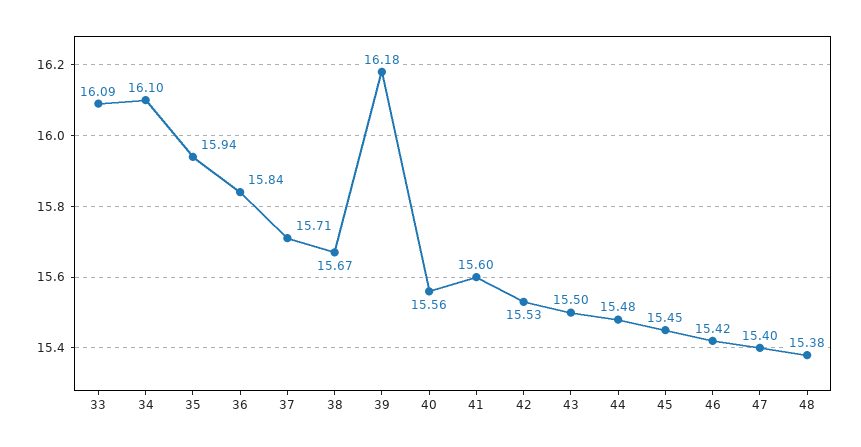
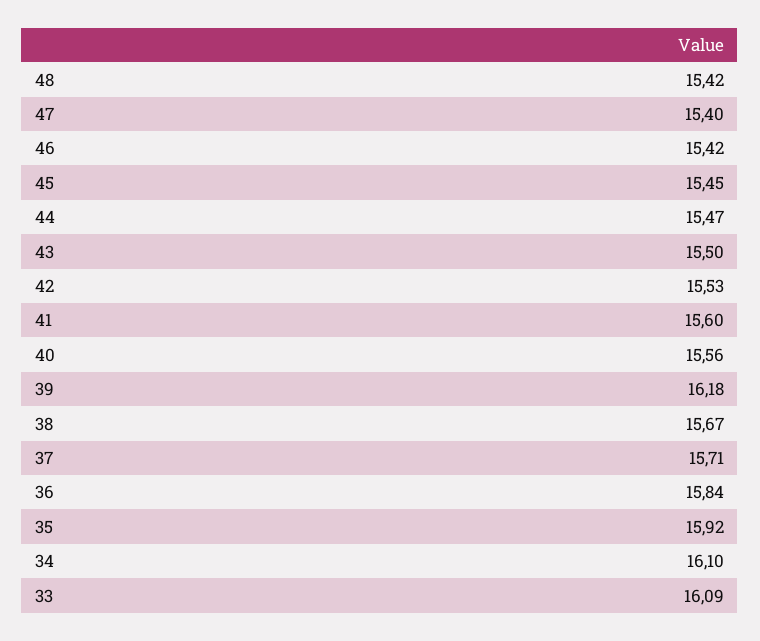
  {
    "33": 16.09,
    "34": 16.1,
-   "35": 15.94,
+   "35": 15.92,
    "36": 15.84,
    "37": 15.71,
    "38": 15.67,
    "39": 16.18,
    "40": 15.56,
    "41": 15.6,
    "42": 15.53,
    "43": 15.5,
-   "44": 15.48,
+   "44": 15.47,
    "45": 15.45,
    "46": 15.42,
    "47": 15.4,
-   "48": 15.38
+   "48": 15.42
  }

